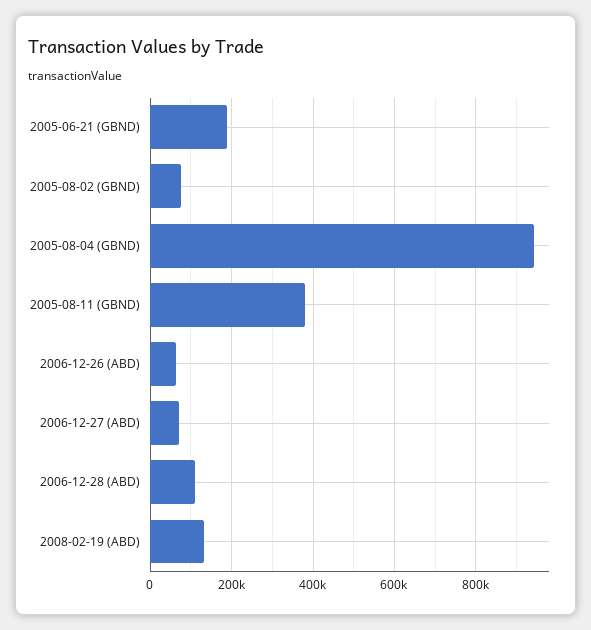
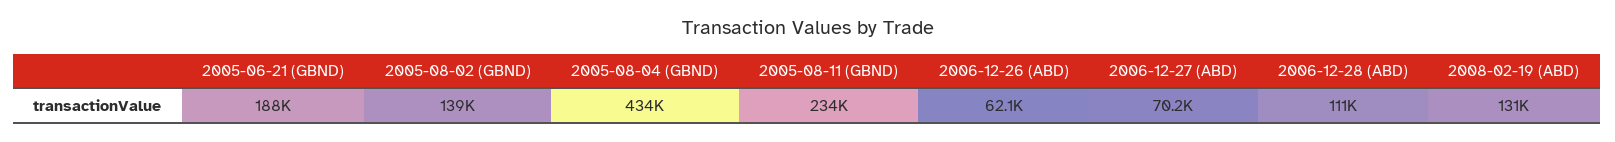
  {
    "2005-06-21 (GBND)": 188000,
-   "2005-08-02 (GBND)": 80000,
+   "2005-08-02 (GBND)": 139000,
-   "2005-08-04 (GBND)": 940000,
+   "2005-08-04 (GBND)": 434000,
-   "2005-08-11 (GBND)": 380000,
+   "2005-08-11 (GBND)": 234000,
    "2006-12-26 (ABD)": 62100,
    "2006-12-27 (ABD)": 70200,
    "2006-12-28 (ABD)": 111000,
    "2008-02-19 (ABD)": 131000
  }

